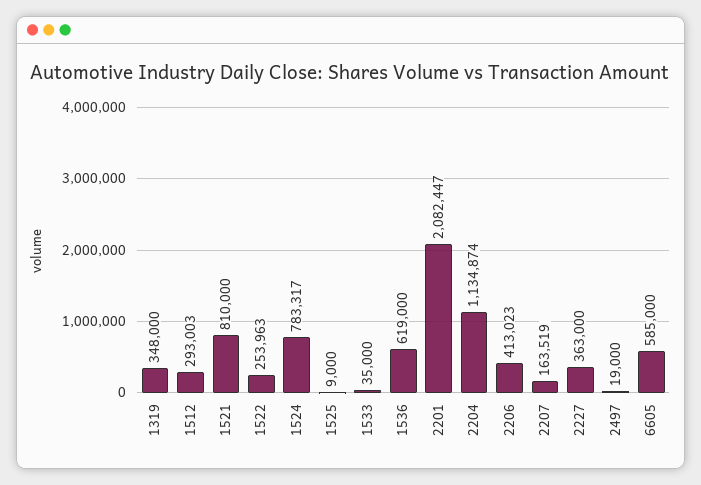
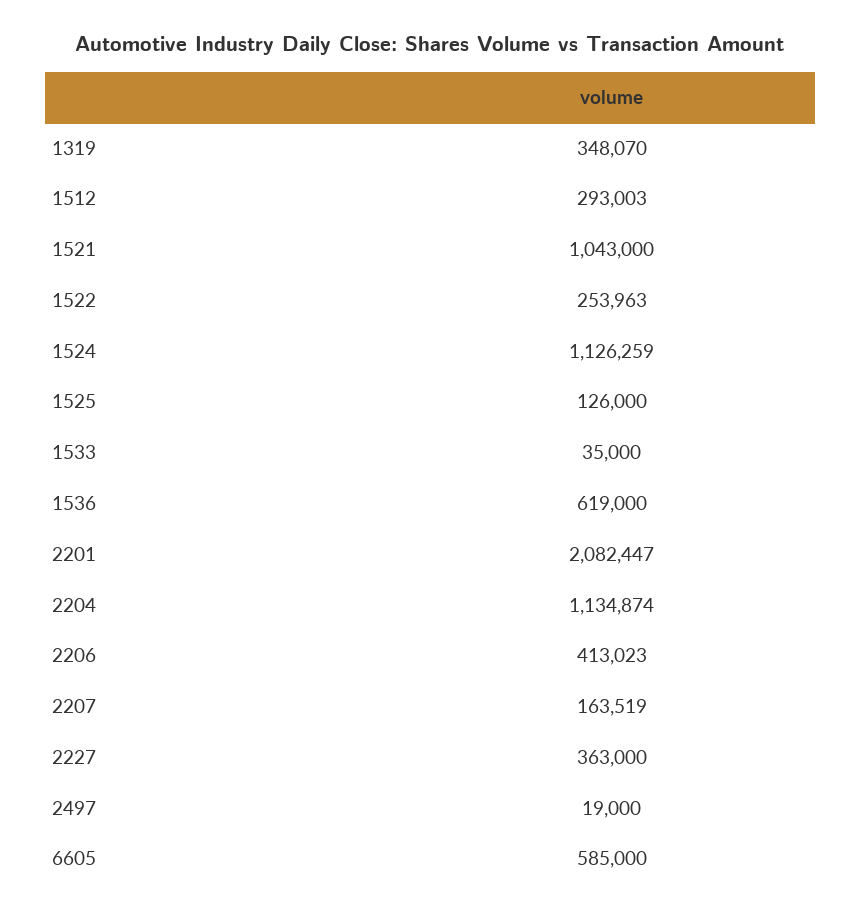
  {
-   "1319": 348000,
+   "1319": 348070,
    "1512": 293003,
-   "1521": 810000,
+   "1521": 1043000,
    "1522": 253963,
-   "1524": 783317,
+   "1524": 1126259,
-   "1525": 9000,
+   "1525": 126000,
    "1533": 35000,
    "1536": 619000,
    "2201": 2082447,
    "2204": 1134874,
    "2206": 413023,
    "2207": 163519,
    "2227": 363000,
    "2497": 19000,
    "6605": 585000
  }

